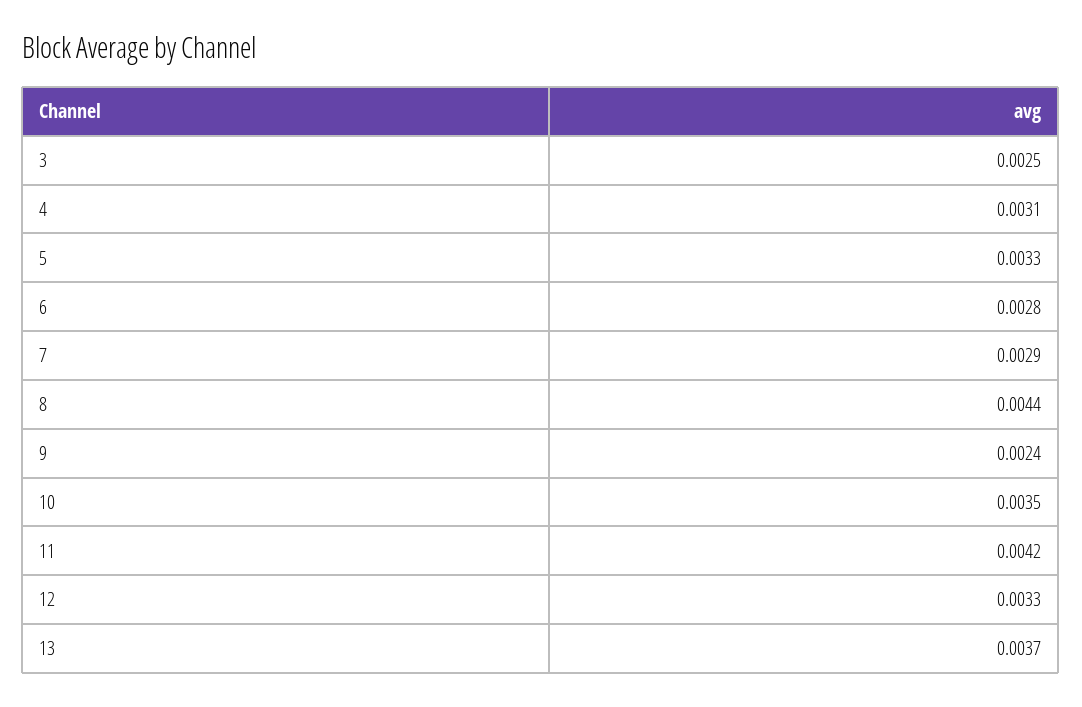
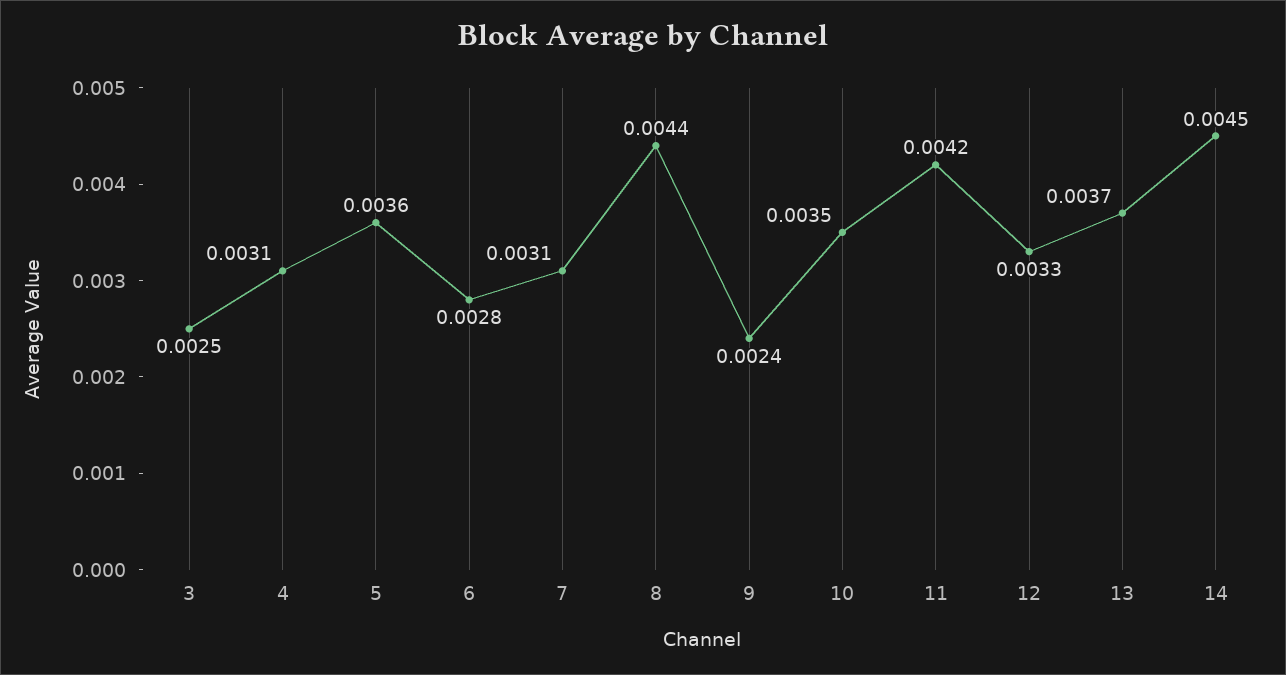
  {
    "3": 0.0025,
    "4": 0.0031,
-   "5": 0.0033,
+   "5": 0.0036,
    "6": 0.0028,
-   "7": 0.0029,
+   "7": 0.0031,
    "8": 0.0044,
    "9": 0.0024,
    "10": 0.0035,
    "11": 0.0042,
    "12": 0.0033,
-   "13": 0.0037
+   "13": 0.0037,
+   "14": 0.0045
  }

